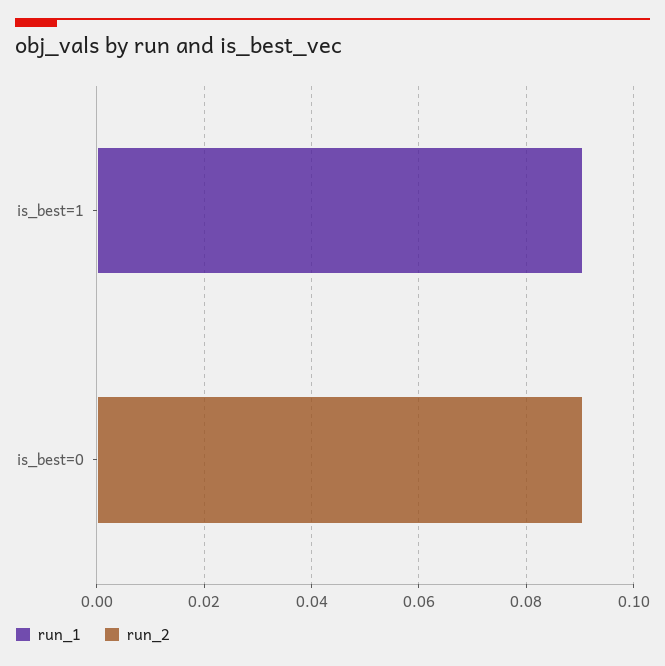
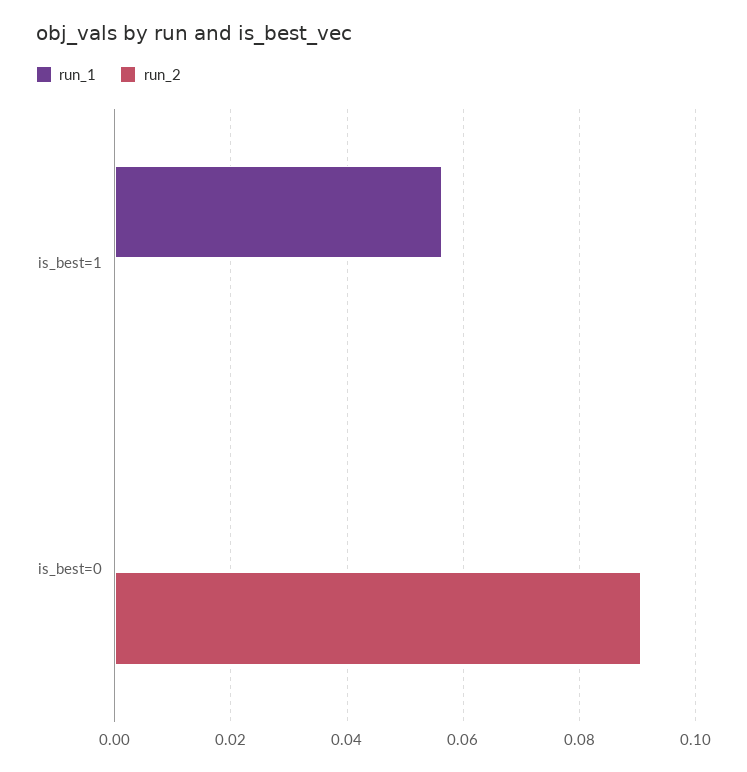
  {
    "run_1": {
-     "is_best=1": 0.09,
+     "is_best=1": 0.056,
      "is_best=0": 0
    },
    "run_2": {
      "is_best=1": 0,
      "is_best=0": 0.09
    }
  }

